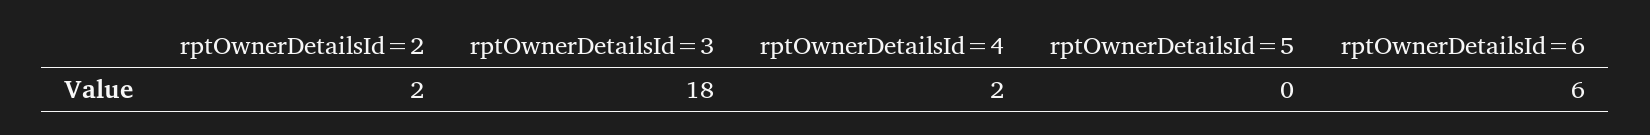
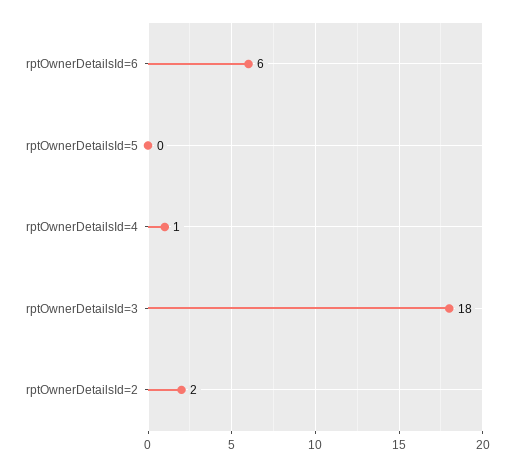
  {
    "rptOwnerDetailsId=2": 2,
    "rptOwnerDetailsId=3": 18,
-   "rptOwnerDetailsId=4": 2,
+   "rptOwnerDetailsId=4": 1,
    "rptOwnerDetailsId=5": 0,
    "rptOwnerDetailsId=6": 6
  }

